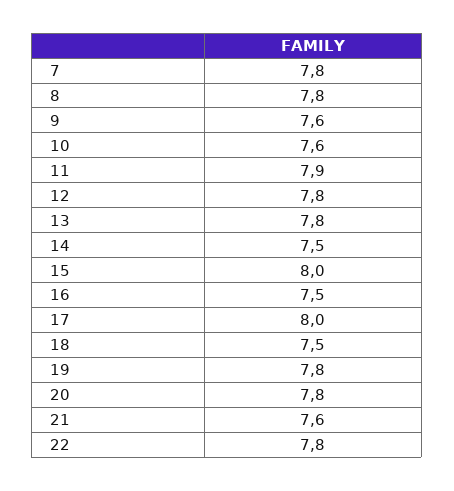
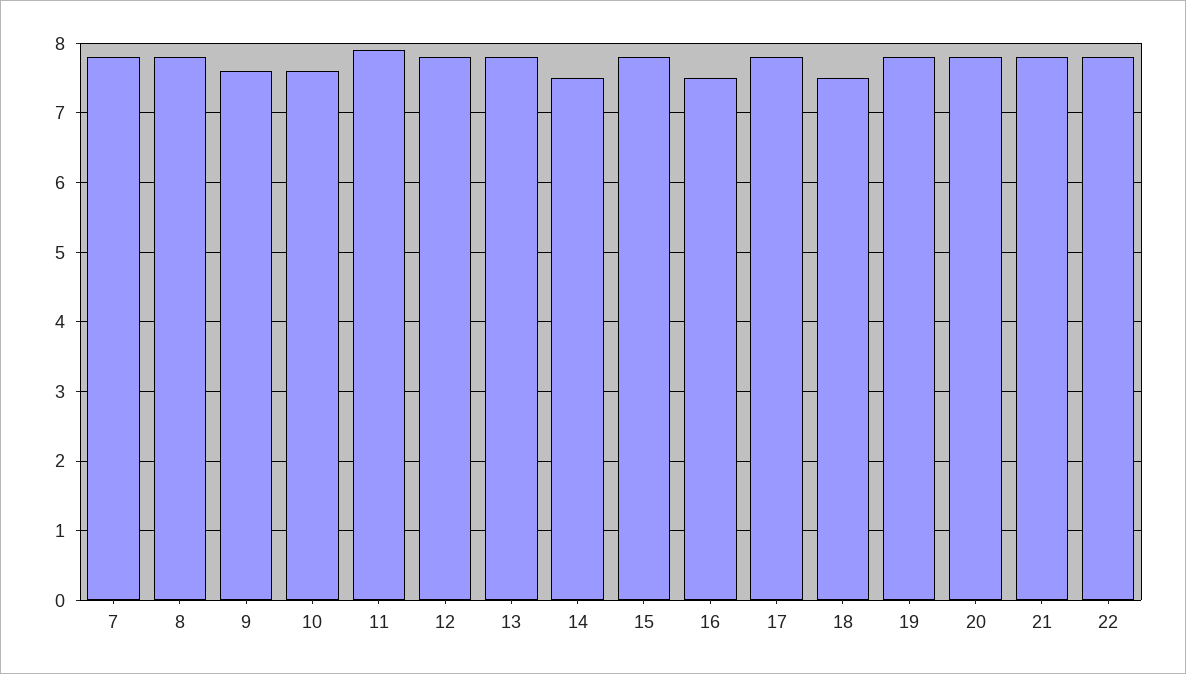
  {
    "7": 7.8,
    "8": 7.8,
    "9": 7.6,
    "10": 7.6,
    "11": 7.9,
    "12": 7.8,
    "13": 7.8,
    "14": 7.5,
-   "15": 8,
+   "15": 7.8,
    "16": 7.5,
-   "17": 8,
+   "17": 7.8,
    "18": 7.5,
    "19": 7.8,
    "20": 7.8,
-   "21": 7.6,
+   "21": 7.8,
    "22": 7.8
  }

